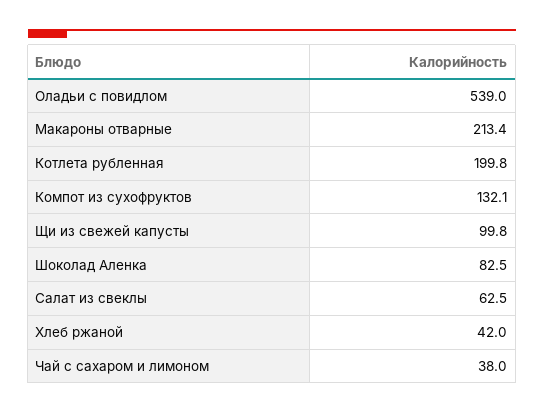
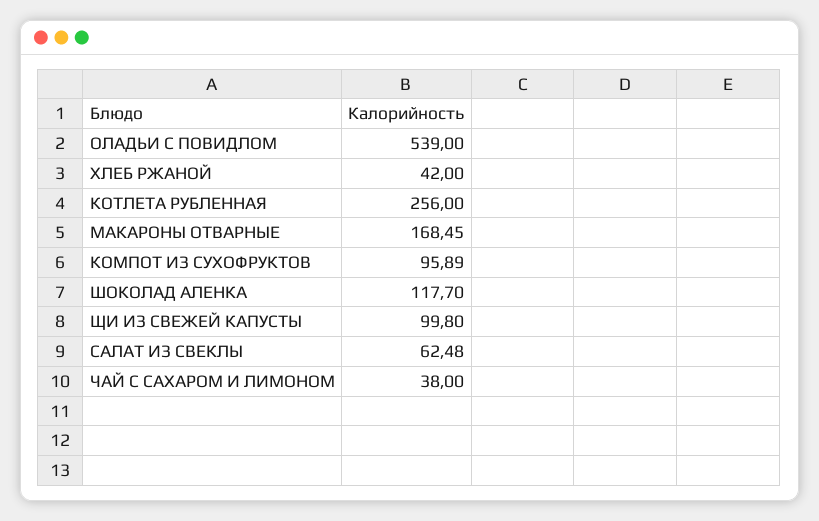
  {
    "Оладьи с повидлом": 539,
-   "Макароны отварные": 213.4,
+   "Макароны отварные": 168.45,
-   "Котлета рубленная": 199.8,
+   "Котлета рубленная": 256,
-   "Компот из сухофруктов": 132.1,
+   "Компот из сухофруктов": 95.89,
    "Щи из свежей капусты": 99.8,
-   "Шоколад Аленка": 82.5,
+   "Шоколад Аленка": 117.7,
    "Салат из свеклы": 62.48,
    "Хлеб ржаной": 42,
    "Чай с сахаром и лимоном": 38
  }

